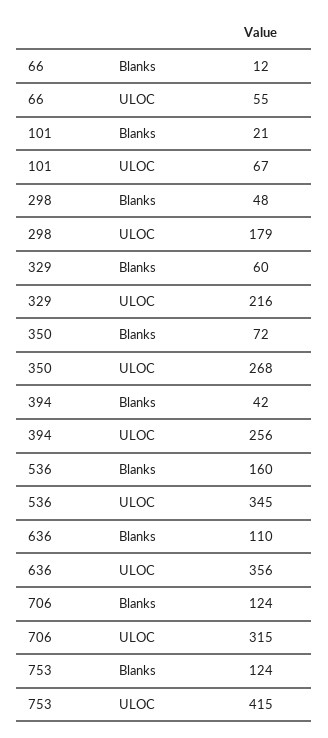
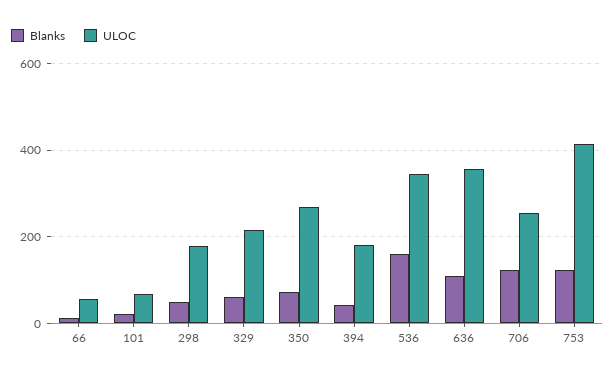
  {
    "Blanks": {
      "66": 12,
      "101": 21,
      "298": 48,
      "329": 60,
      "350": 72,
      "394": 42,
      "536": 160,
      "636": 110,
      "706": 124,
      "753": 124
    },
    "ULOC": {
      "66": 55,
      "101": 67,
      "298": 179,
      "329": 216,
      "350": 268,
-     "394": 256,
+     "394": 180,
      "536": 345,
      "636": 356,
-     "706": 315,
+     "706": 260,
      "753": 415
    }
  }

